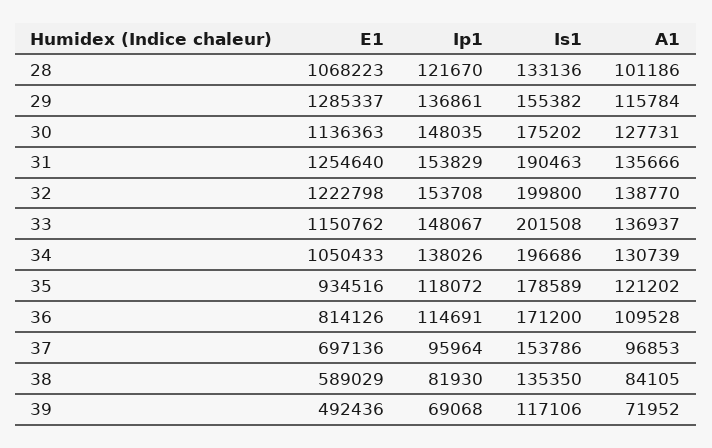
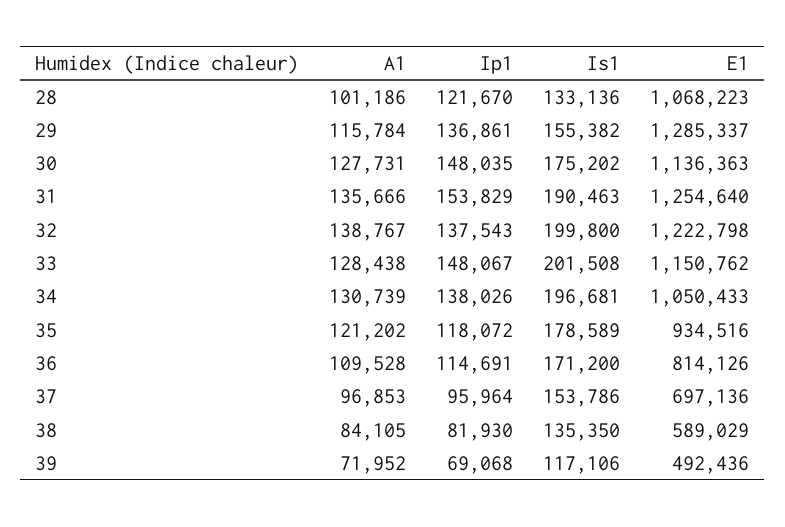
  {
    "E1": {
      "28": 1068223,
      "29": 1285337,
      "30": 1136363,
      "31": 1254640,
      "32": 1222798,
      "33": 1150762,
      "34": 1050433,
      "35": 934516,
      "36": 814126,
      "37": 697136,
      "38": 589029,
      "39": 492436
    },
    "Ip1": {
      "28": 121670,
      "29": 136861,
      "30": 148035,
      "31": 153829,
-     "32": 153708,
+     "32": 137543,
      "33": 148067,
      "34": 138026,
      "35": 118072,
      "36": 114691,
      "37": 95964,
      "38": 81930,
      "39": 69068
    },
    "Is1": {
      "28": 133136,
      "29": 155382,
      "30": 175202,
      "31": 190463,
      "32": 199800,
      "33": 201508,
-     "34": 196686,
+     "34": 196681,
      "35": 178589,
      "36": 171200,
      "37": 153786,
      "38": 135350,
      "39": 117106
    },
    "A1": {
      "28": 101186,
      "29": 115784,
      "30": 127731,
      "31": 135666,
-     "32": 138770,
+     "32": 138767,
-     "33": 136937,
+     "33": 128438,
      "34": 130739,
      "35": 121202,
      "36": 109528,
      "37": 96853,
      "38": 84105,
      "39": 71952
    }
  }

